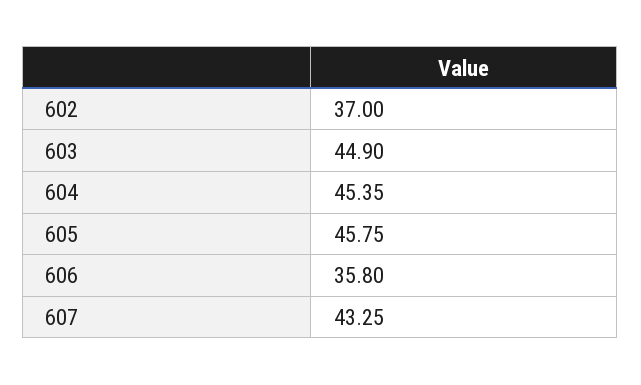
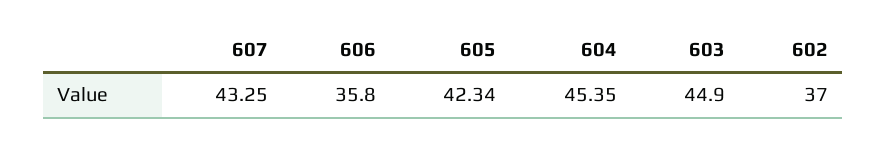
  {
    "602": 37,
    "603": 44.9,
    "604": 45.35,
-   "605": 45.75,
+   "605": 42.34,
    "606": 35.8,
    "607": 43.25
  }

